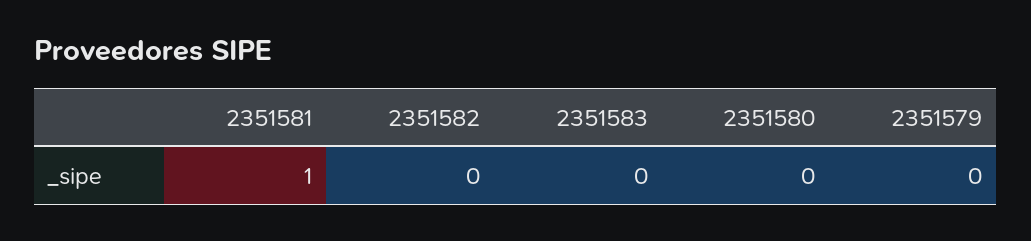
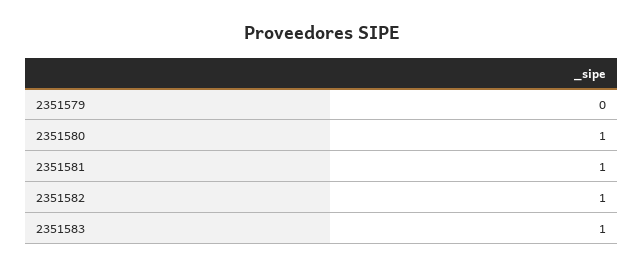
  {
    "2351581": 1,
-   "2351582": 0,
+   "2351582": 1,
-   "2351583": 0,
+   "2351583": 1,
-   "2351580": 0,
+   "2351580": 1,
    "2351579": 0
  }

